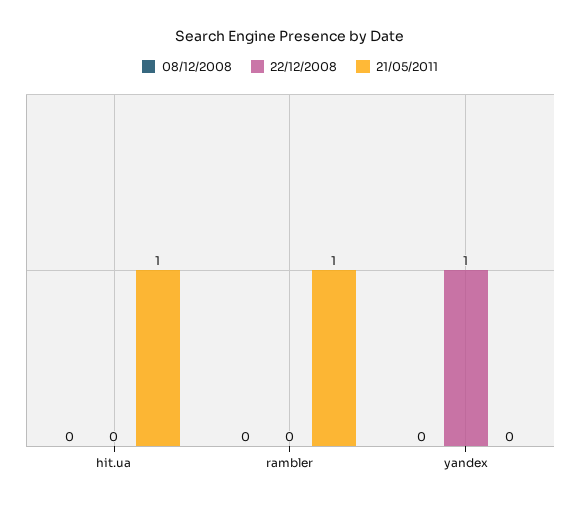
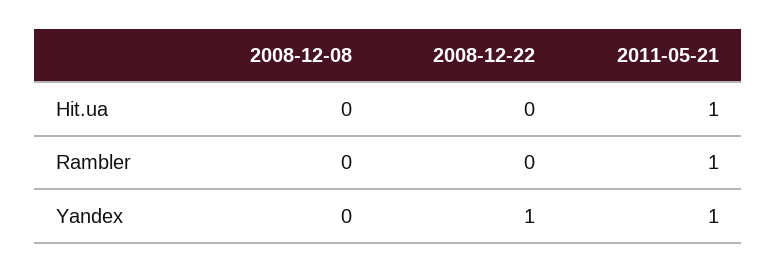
  {
    "08/12/2008": {
      "hit.ua": 0,
      "rambler": 0,
      "yandex": 0
    },
    "22/12/2008": {
      "hit.ua": 0,
      "rambler": 0,
      "yandex": 1
    },
    "21/05/2011": {
      "hit.ua": 1,
      "rambler": 1,
-     "yandex": 0
+     "yandex": 1
    }
  }

